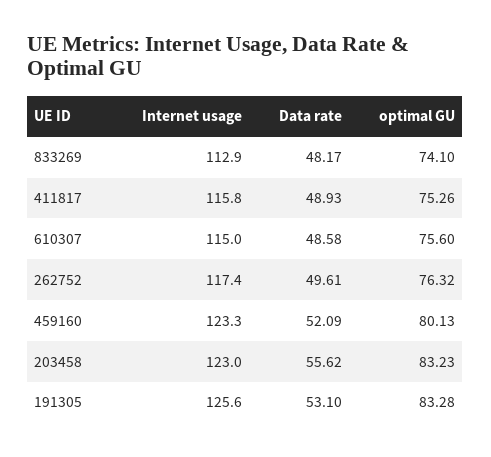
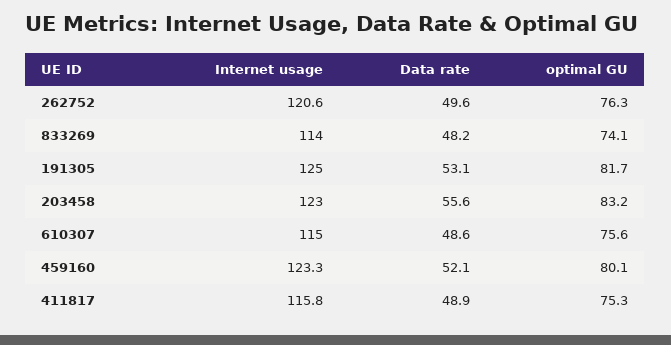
  {
    "Internet usage": {
-     "833269": 112.9,
+     "833269": 114,
      "411817": 115.8,
      "610307": 115,
-     "262752": 117.4,
+     "262752": 120.6,
      "459160": 123.3,
      "203458": 123,
-     "191305": 125.6
+     "191305": 125
    },
    "Data rate": {
      "833269": 48.17,
      "411817": 48.93,
      "610307": 48.58,
      "262752": 49.61,
      "459160": 52.09,
      "203458": 55.62,
      "191305": 53.1
    },
    "optimal GU": {
      "833269": 74.1,
      "411817": 75.26,
      "610307": 75.6,
      "262752": 76.32,
      "459160": 80.13,
      "203458": 83.23,
-     "191305": 83.28
+     "191305": 81.7
    }
  }

